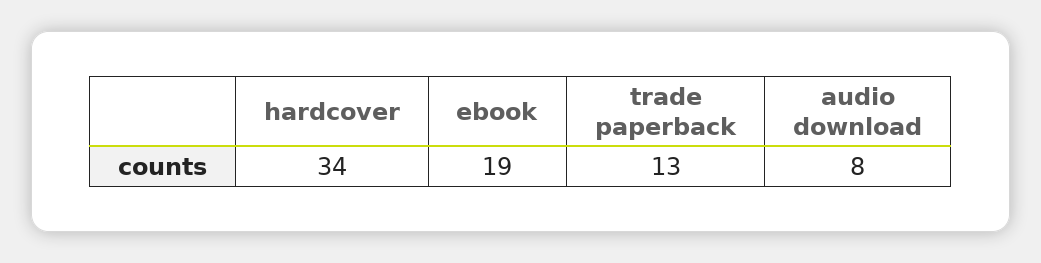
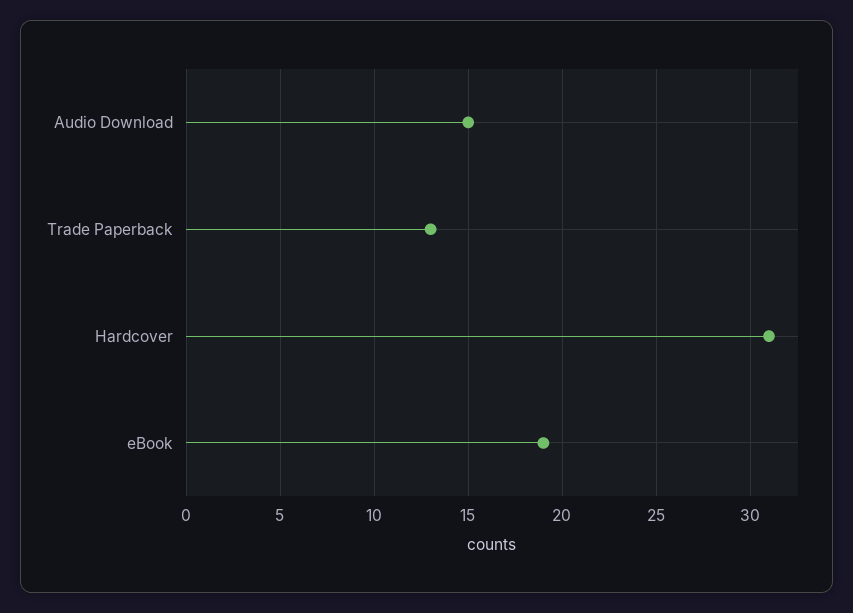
  {
-   "hardcover": 34,
+   "hardcover": 31,
    "ebook": 19,
    "trade paperback": 13,
-   "audio download": 8
+   "audio download": 15
  }

